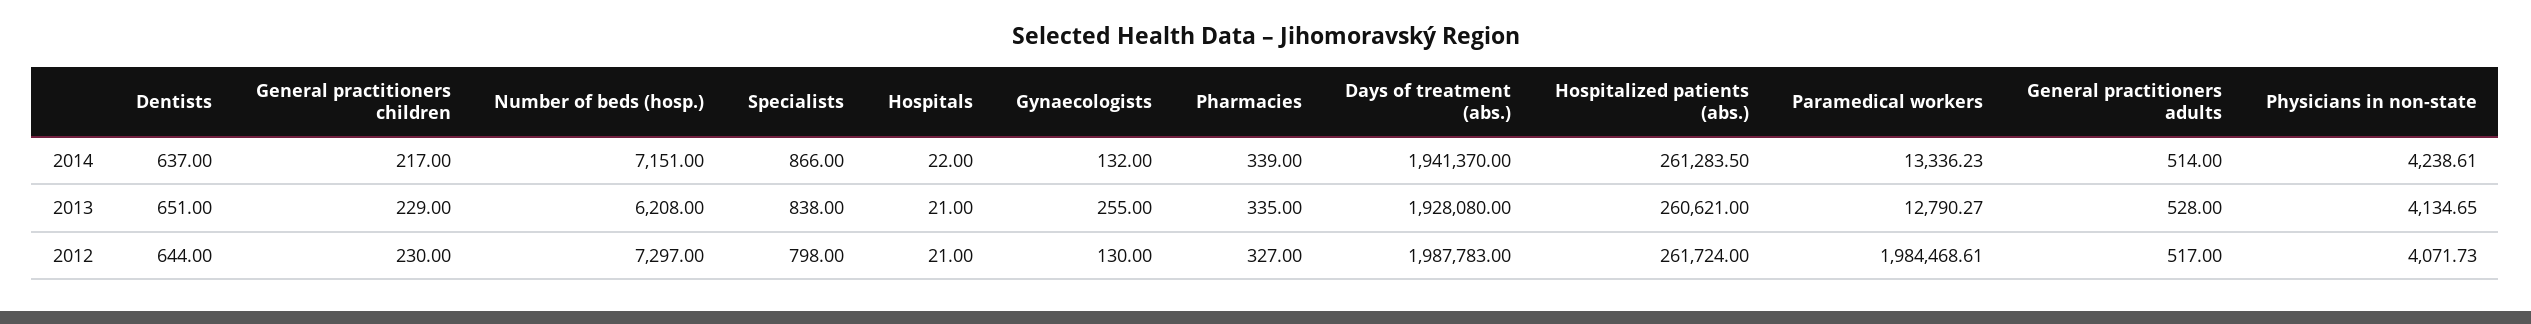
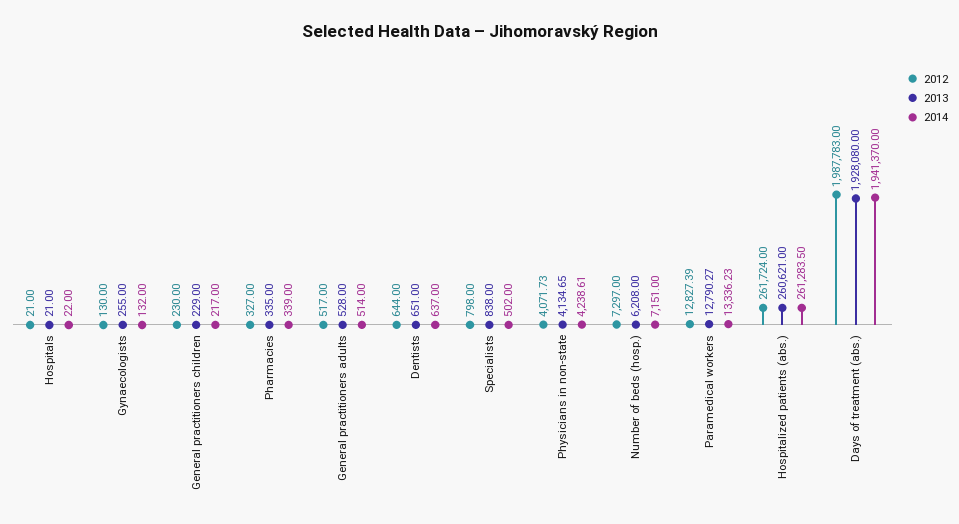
  {
    "2014": {
      "Dentists": 637,
      "General practitioners children": 217,
      "Number of beds (hosp.)": 7151,
-     "Specialists": 866,
+     "Specialists": 502,
      "Hospitals": 22,
      "Gynaecologists": 132,
      "Pharmacies": 339,
      "Days of treatment (abs.)": 1941370,
      "Hospitalized patients (abs.)": 261283.5,
      "Paramedical workers": 13336.23,
      "General practitioners adults": 514,
      "Physicians in non-state": 4238.61
    },
    "2013": {
      "Dentists": 651,
      "General practitioners children": 229,
      "Number of beds (hosp.)": 6208,
      "Specialists": 838,
      "Hospitals": 21,
      "Gynaecologists": 255,
      "Pharmacies": 335,
      "Days of treatment (abs.)": 1928080,
      "Hospitalized patients (abs.)": 260621,
      "Paramedical workers": 12790.27,
      "General practitioners adults": 528,
      "Physicians in non-state": 4134.65
    },
    "2012": {
      "Dentists": 644,
      "General practitioners children": 230,
      "Number of beds (hosp.)": 7297,
      "Specialists": 798,
      "Hospitals": 21,
      "Gynaecologists": 130,
      "Pharmacies": 327,
      "Days of treatment (abs.)": 1987783,
      "Hospitalized patients (abs.)": 261724,
-     "Paramedical workers": 1984468.61,
+     "Paramedical workers": 12827.39,
      "General practitioners adults": 517,
      "Physicians in non-state": 4071.73
    }
  }

